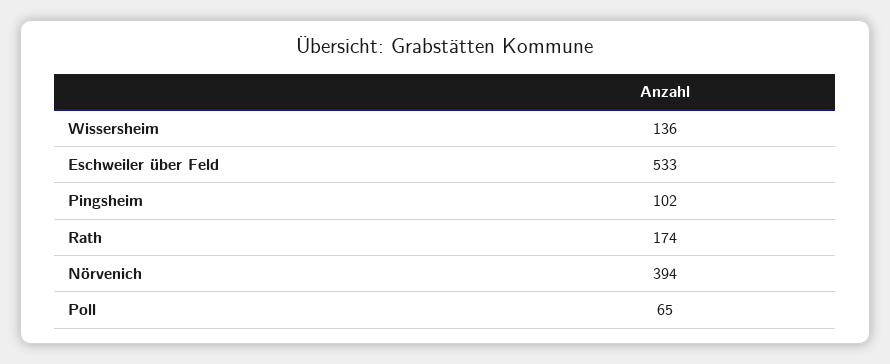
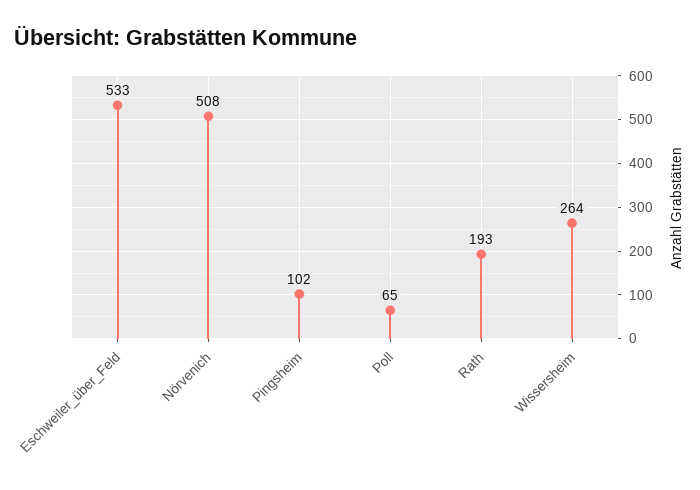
  {
-   "Wissersheim": 136,
+   "Wissersheim": 264,
    "Eschweiler über Feld": 533,
    "Pingsheim": 102,
-   "Rath": 174,
+   "Rath": 193,
-   "Nörvenich": 394,
+   "Nörvenich": 508,
    "Poll": 65
  }

